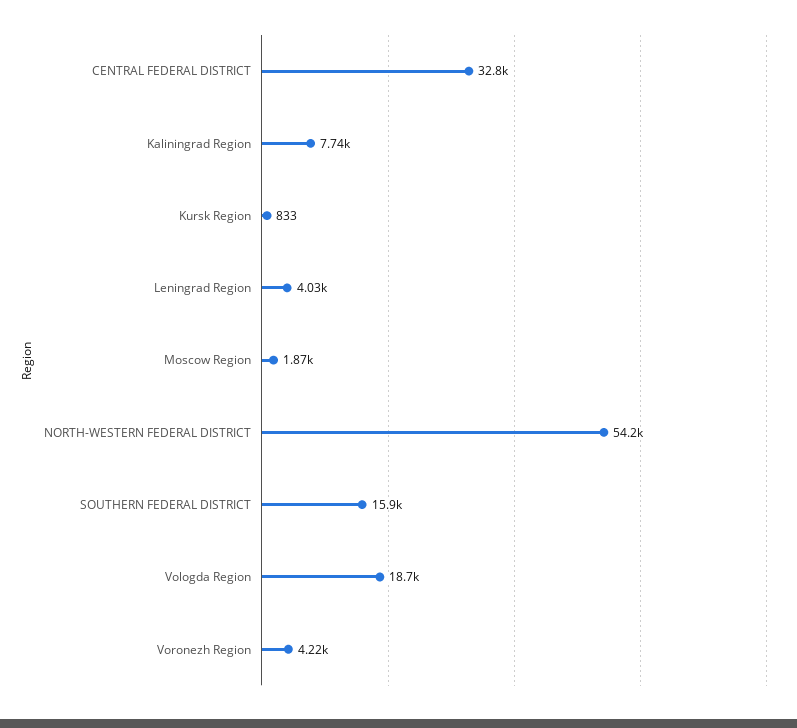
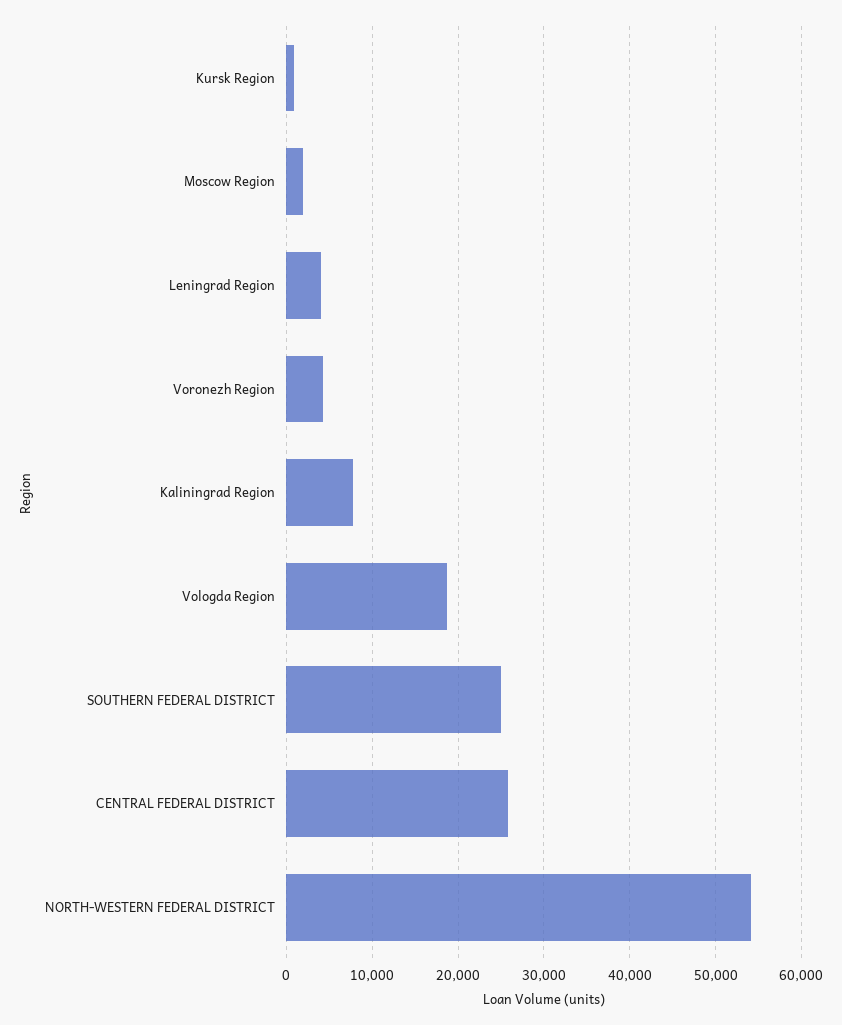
  {
-   "CENTRAL FEDERAL DISTRICT": 32800,
+   "CENTRAL FEDERAL DISTRICT": 26000,
    "Kaliningrad Region": 7740,
    "Kursk Region": 833,
    "Leningrad Region": 4030,
    "Moscow Region": 1870,
    "NORTH-WESTERN FEDERAL DISTRICT": 54200,
-   "SOUTHERN FEDERAL DISTRICT": 15900,
+   "SOUTHERN FEDERAL DISTRICT": 25000,
    "Vologda Region": 18700,
    "Voronezh Region": 4220
  }

